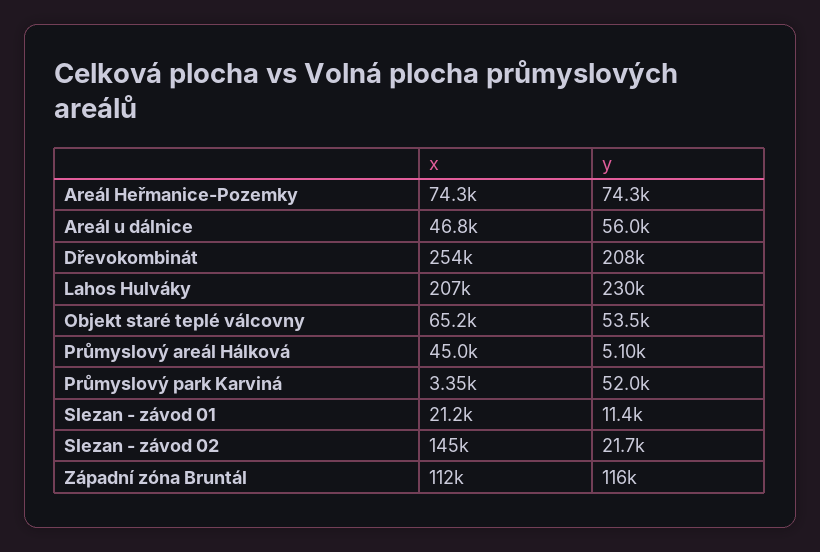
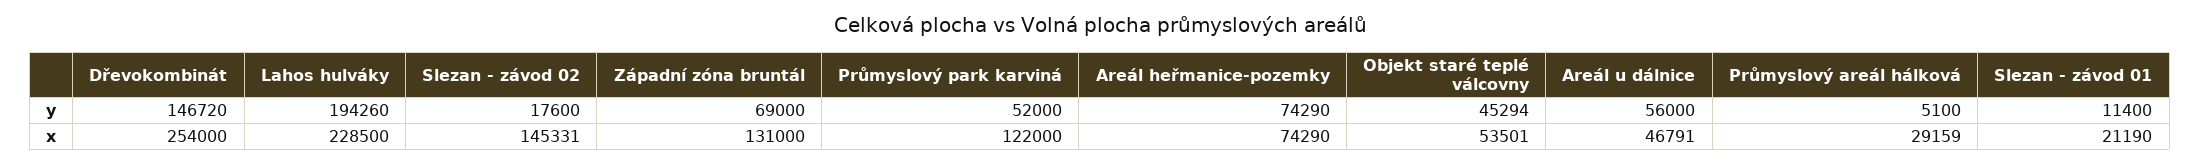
  {
    "x": {
      "Areál Heřmanice-Pozemky": 74290,
      "Areál u dálnice": 46791,
      "Dřevokombinát": 254000,
-     "Lahos Hulváky": 207000,
+     "Lahos Hulváky": 228500,
-     "Objekt staré teplé válcovny": 65200,
+     "Objekt staré teplé válcovny": 53501,
-     "Průmyslový areál Hálková": 45000,
+     "Průmyslový areál Hálková": 29159,
-     "Průmyslový park Karviná": 3350,
+     "Průmyslový park Karviná": 122000,
      "Slezan - závod 01": 21190,
      "Slezan - závod 02": 145331,
-     "Západní zóna Bruntál": 112000
+     "Západní zóna Bruntál": 131000
    },
    "y": {
      "Areál Heřmanice-Pozemky": 74290,
      "Areál u dálnice": 56000,
-     "Dřevokombinát": 208000,
+     "Dřevokombinát": 146720,
-     "Lahos Hulváky": 230000,
+     "Lahos Hulváky": 194260,
-     "Objekt staré teplé válcovny": 53500,
+     "Objekt staré teplé válcovny": 45294,
      "Průmyslový areál Hálková": 5100,
      "Průmyslový park Karviná": 52000,
      "Slezan - závod 01": 11400,
-     "Slezan - závod 02": 21700,
+     "Slezan - závod 02": 17600,
-     "Západní zóna Bruntál": 116000
+     "Západní zóna Bruntál": 69000
    }
  }

